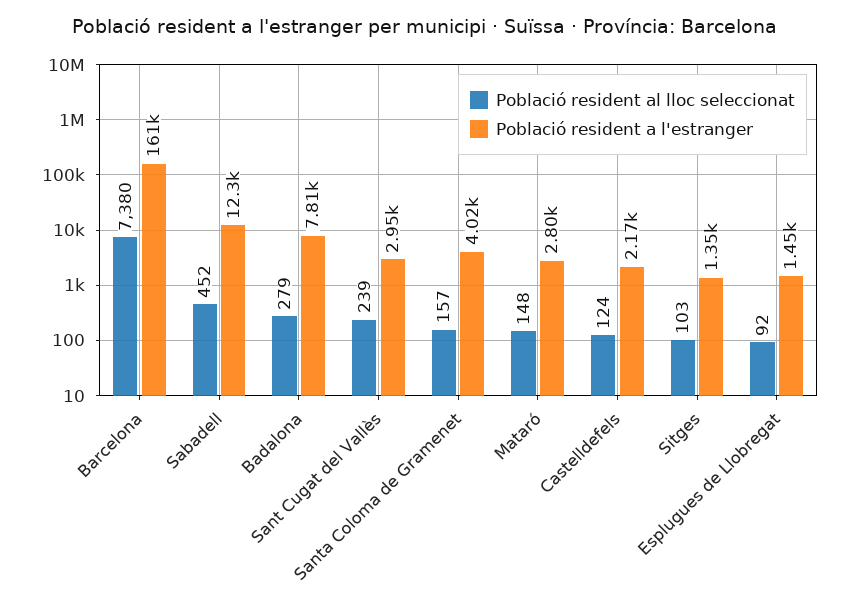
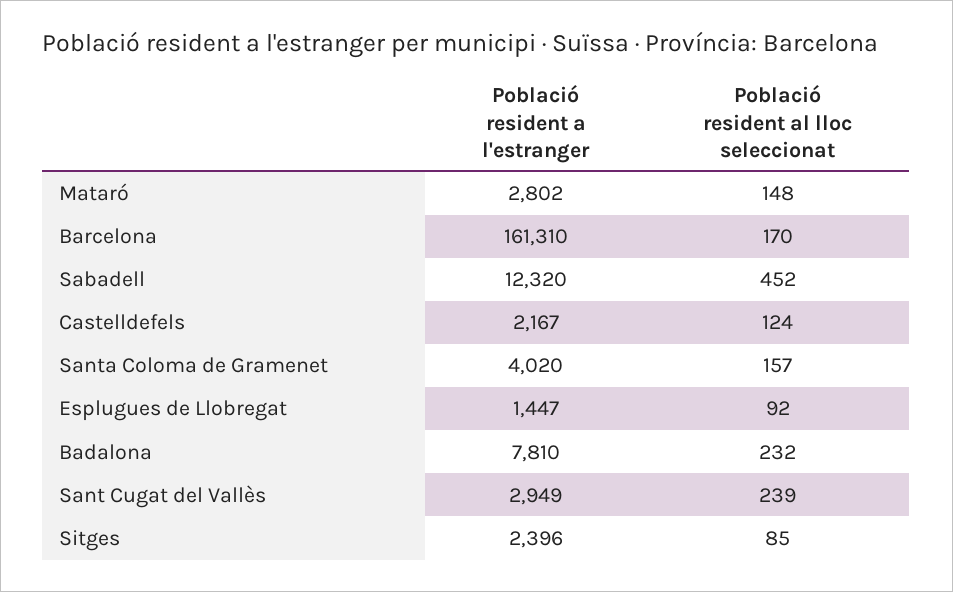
  {
    "Població resident al lloc seleccionat": {
-     "Barcelona": 7380,
+     "Barcelona": 170,
      "Sabadell": 452,
-     "Badalona": 279,
+     "Badalona": 232,
      "Sant Cugat del Vallès": 239,
      "Santa Coloma de Gramenet": 157,
      "Mataró": 148,
      "Castelldefels": 124,
-     "Sitges": 103,
+     "Sitges": 85,
      "Esplugues de Llobregat": 92
    },
    "Població resident a l'estranger": {
      "Barcelona": 161310,
      "Sabadell": 12320,
      "Badalona": 7810,
      "Sant Cugat del Vallès": 2949,
      "Santa Coloma de Gramenet": 4020,
      "Mataró": 2802,
      "Castelldefels": 2167,
-     "Sitges": 1350,
+     "Sitges": 2396,
      "Esplugues de Llobregat": 1447
    }
  }

